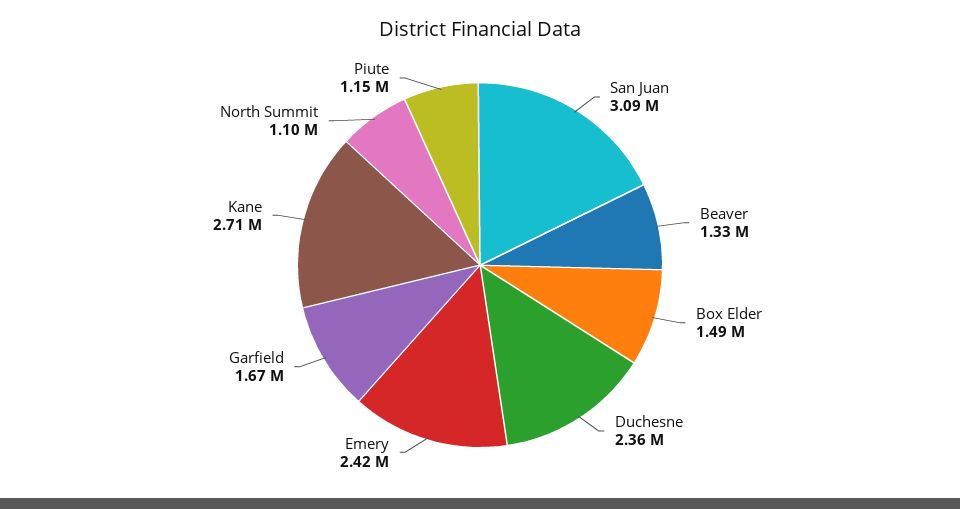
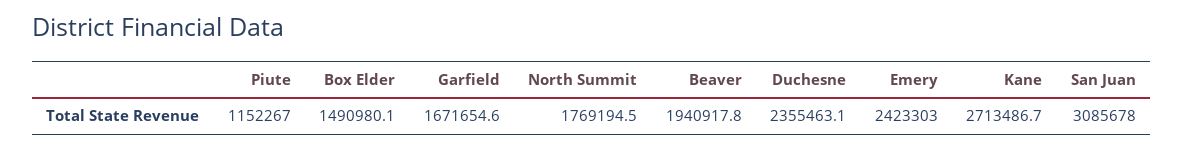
  {
    "San Juan": 3085678,
-   "Beaver": 1330000,
+   "Beaver": 1940917.8,
    "Box Elder": 1490980.1,
    "Duchesne": 2355463.1,
    "Emery": 2423303,
    "Garfield": 1671654.6,
    "Kane": 2713486.7,
-   "North Summit": 1100000,
+   "North Summit": 1769194.5,
    "Piute": 1152267
  }

